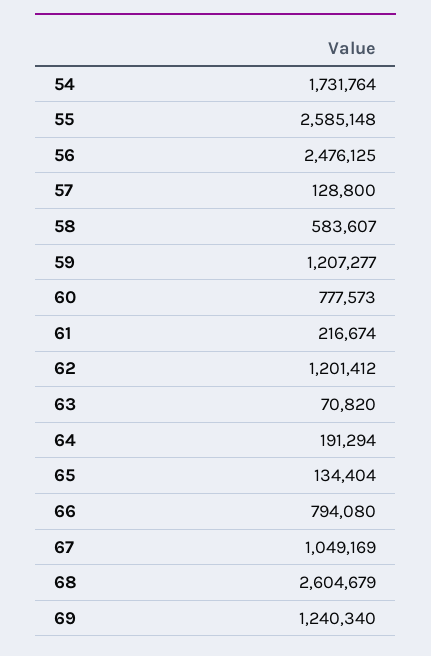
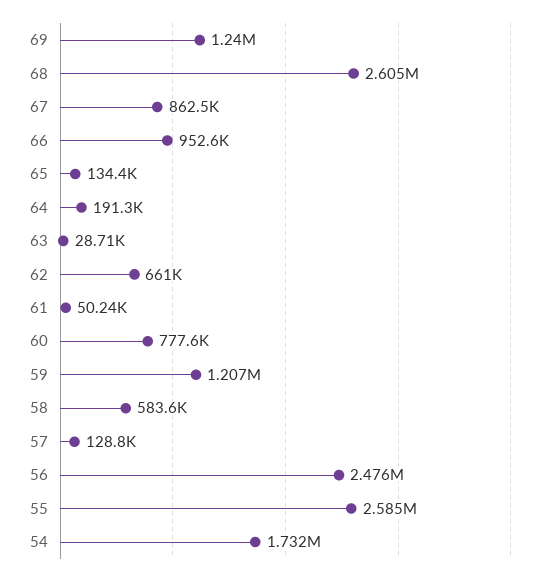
  {
    "54": 1731764,
    "55": 2585148,
    "56": 2476125,
    "57": 128800,
    "58": 583607,
    "59": 1207277,
    "60": 777573,
-   "61": 216674,
+   "61": 50240,
-   "62": 1201412,
+   "62": 661000,
-   "63": 70820,
+   "63": 28710,
    "64": 191294,
    "65": 134404,
-   "66": 794080,
+   "66": 952600,
-   "67": 1049169,
+   "67": 862500,
    "68": 2604679,
    "69": 1240340
  }

